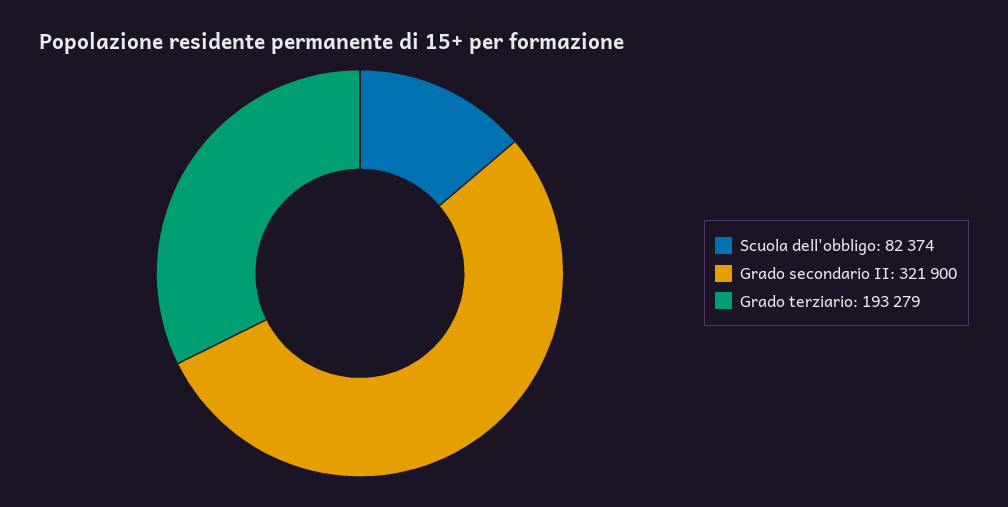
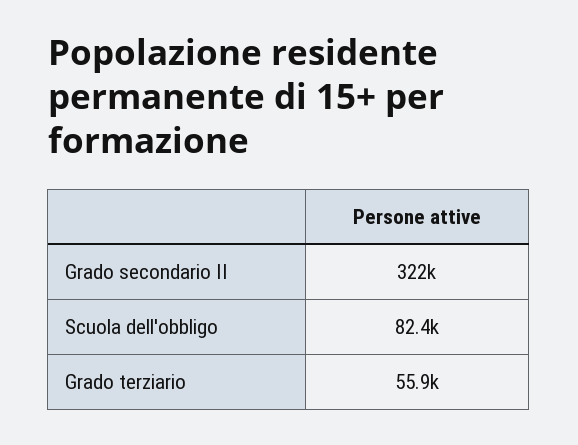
  {
    "Scuola dell'obbligo": 82374,
    "Grado secondario II": 321900,
-   "Grado terziario": 193279
+   "Grado terziario": 55900
  }

